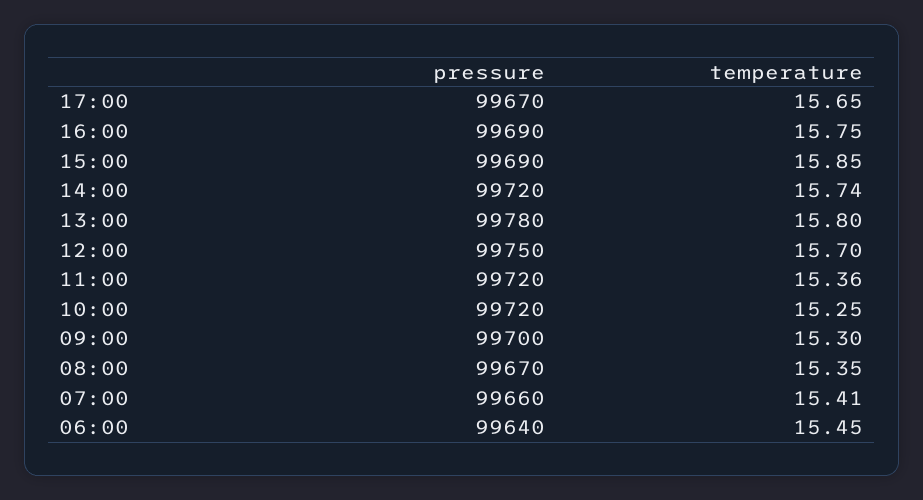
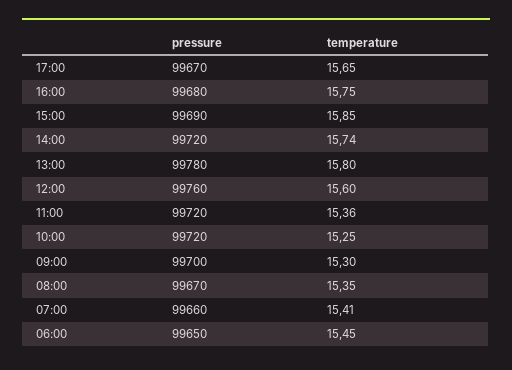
  {
    "pressure": {
      "17:00": 99670,
-     "16:00": 99690,
+     "16:00": 99680,
      "15:00": 99690,
      "14:00": 99720,
      "13:00": 99780,
-     "12:00": 99750,
+     "12:00": 99760,
      "11:00": 99720,
      "10:00": 99720,
      "09:00": 99700,
      "08:00": 99670,
      "07:00": 99660,
-     "06:00": 99640
+     "06:00": 99650
    },
    "temperature": {
      "17:00": 15.65,
      "16:00": 15.75,
      "15:00": 15.85,
      "14:00": 15.74,
      "13:00": 15.8,
-     "12:00": 15.7,
+     "12:00": 15.6,
      "11:00": 15.36,
      "10:00": 15.25,
      "09:00": 15.3,
      "08:00": 15.35,
      "07:00": 15.41,
      "06:00": 15.45
    }
  }

